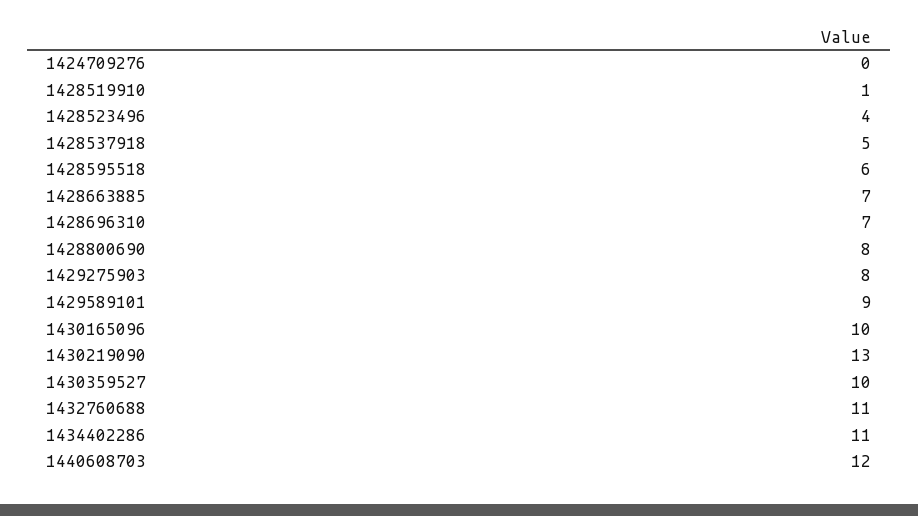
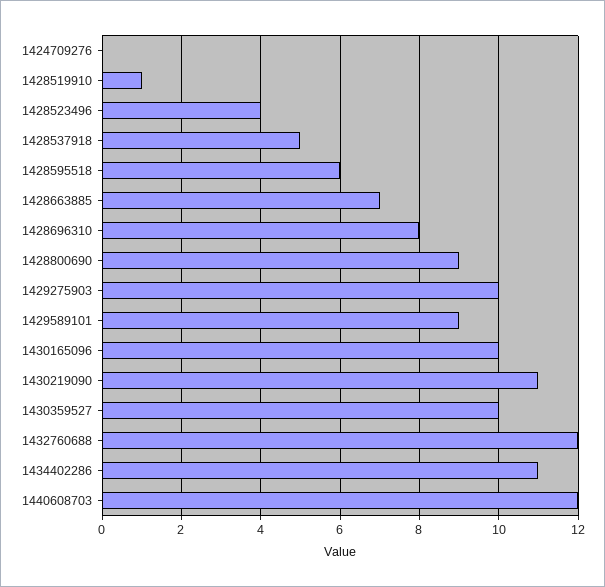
  {
    "1424709276": 0,
    "1428519910": 1,
    "1428523496": 4,
    "1428537918": 5,
    "1428595518": 6,
    "1428663885": 7,
-   "1428696310": 7,
+   "1428696310": 8,
-   "1428800690": 8,
+   "1428800690": 9,
-   "1429275903": 8,
+   "1429275903": 10,
    "1429589101": 9,
    "1430165096": 10,
-   "1430219090": 13,
+   "1430219090": 11,
    "1430359527": 10,
-   "1432760688": 11,
+   "1432760688": 12,
    "1434402286": 11,
    "1440608703": 12
  }

